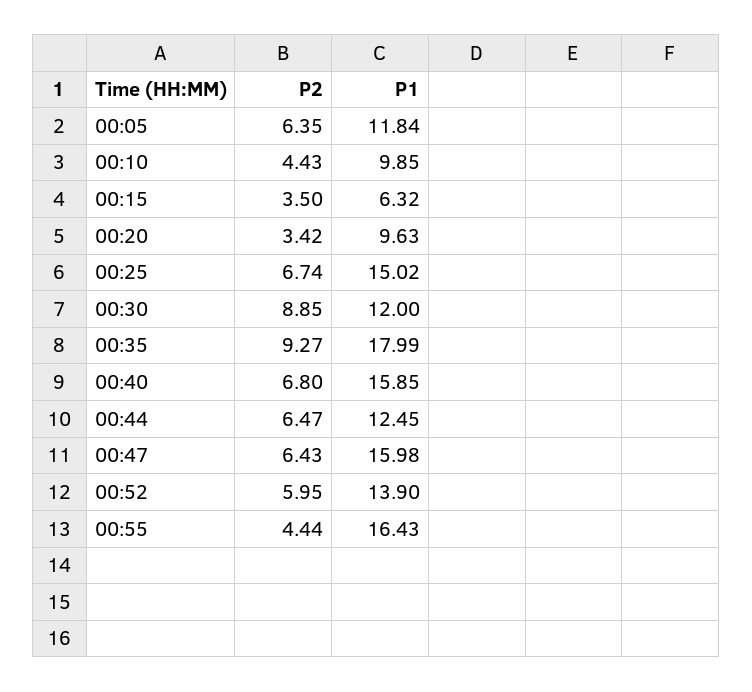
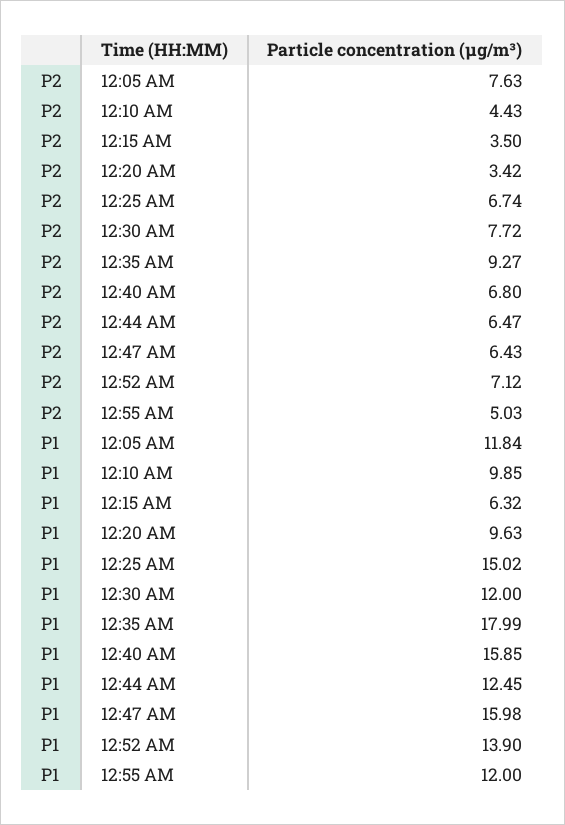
  {
    "P2": {
-     "00:05": 6.35,
+     "00:05": 7.63,
      "00:10": 4.43,
      "00:15": 3.5,
      "00:20": 3.42,
      "00:25": 6.74,
-     "00:30": 8.85,
+     "00:30": 7.72,
      "00:35": 9.27,
      "00:40": 6.8,
      "00:44": 6.47,
      "00:47": 6.43,
-     "00:52": 5.95,
+     "00:52": 7.12,
-     "00:55": 4.44
+     "00:55": 5.03
    },
    "P1": {
      "00:05": 11.84,
      "00:10": 9.85,
      "00:15": 6.32,
      "00:20": 9.63,
      "00:25": 15.02,
      "00:30": 12,
      "00:35": 17.99,
      "00:40": 15.85,
      "00:44": 12.45,
      "00:47": 15.98,
      "00:52": 13.9,
-     "00:55": 16.43
+     "00:55": 12
    }
  }

